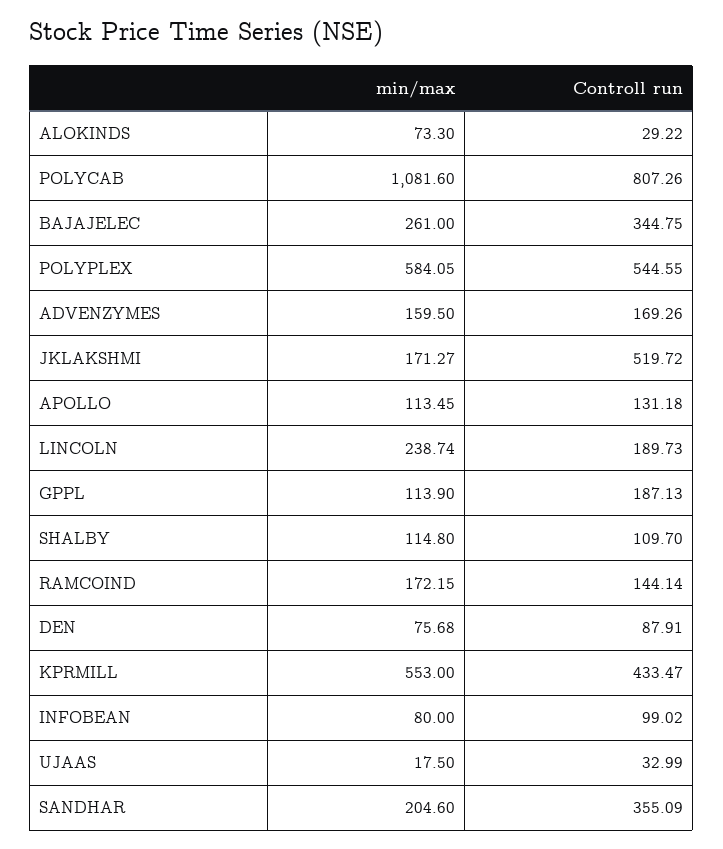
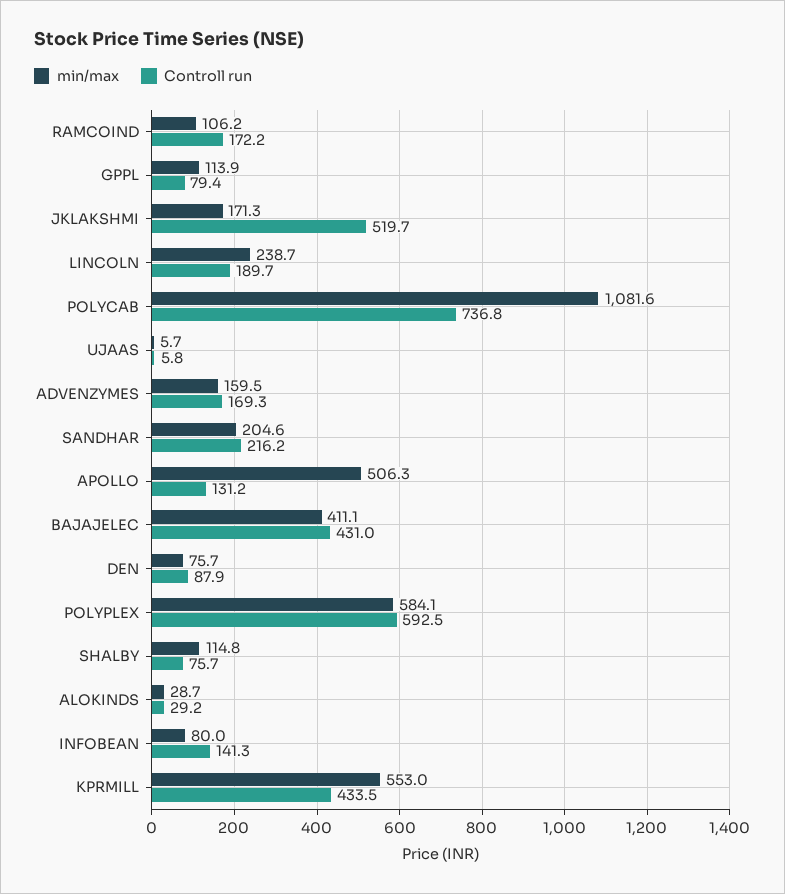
  {
    "min/max": {
-     "ALOKINDS": 73.3,
+     "ALOKINDS": 28.7,
      "POLYCAB": 1081.6,
-     "BAJAJELEC": 261,
+     "BAJAJELEC": 411.1,
      "POLYPLEX": 584.05,
      "ADVENZYMES": 159.5,
      "JKLAKSHMI": 171.27,
-     "APOLLO": 113.45,
+     "APOLLO": 506.3,
      "LINCOLN": 238.74,
      "GPPL": 113.9,
      "SHALBY": 114.8,
-     "RAMCOIND": 172.15,
+     "RAMCOIND": 106.2,
      "DEN": 75.68,
      "KPRMILL": 553,
      "INFOBEAN": 80,
-     "UJAAS": 17.5,
+     "UJAAS": 5.7,
      "SANDHAR": 204.6
    },
    "Controll run": {
      "ALOKINDS": 29.22,
-     "POLYCAB": 807.26,
+     "POLYCAB": 736.8,
-     "BAJAJELEC": 344.75,
+     "BAJAJELEC": 431,
-     "POLYPLEX": 544.55,
+     "POLYPLEX": 592.5,
      "ADVENZYMES": 169.26,
      "JKLAKSHMI": 519.72,
      "APOLLO": 131.18,
      "LINCOLN": 189.73,
-     "GPPL": 187.13,
+     "GPPL": 79.4,
-     "SHALBY": 109.7,
+     "SHALBY": 75.7,
-     "RAMCOIND": 144.14,
+     "RAMCOIND": 172.2,
      "DEN": 87.91,
      "KPRMILL": 433.47,
-     "INFOBEAN": 99.02,
+     "INFOBEAN": 141.3,
-     "UJAAS": 32.99,
+     "UJAAS": 5.8,
-     "SANDHAR": 355.09
+     "SANDHAR": 216.2
    }
  }

